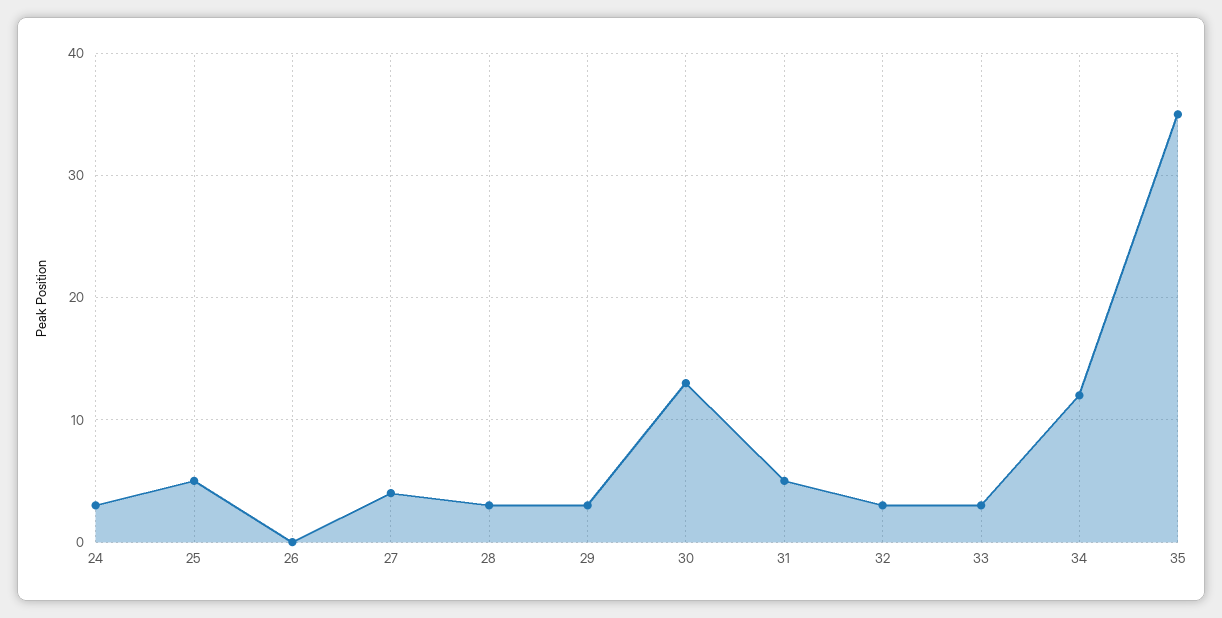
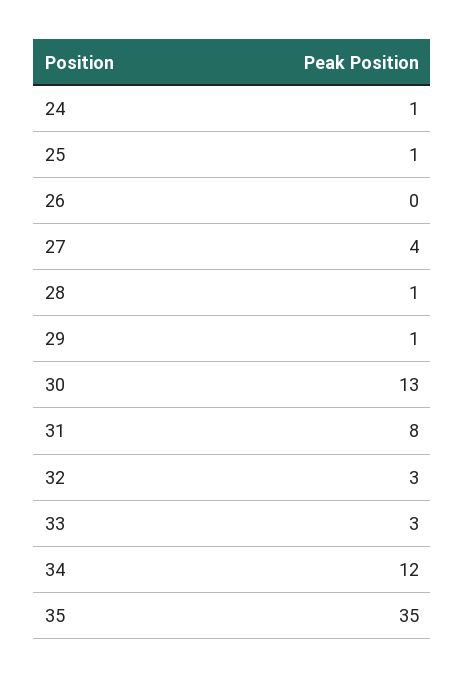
  {
-   "24": 3,
+   "24": 1,
-   "25": 5,
+   "25": 1,
    "26": 0,
    "27": 4,
-   "28": 3,
+   "28": 1,
-   "29": 3,
+   "29": 1,
    "30": 13,
-   "31": 5,
+   "31": 8,
    "32": 3,
    "33": 3,
    "34": 12,
    "35": 35
  }

